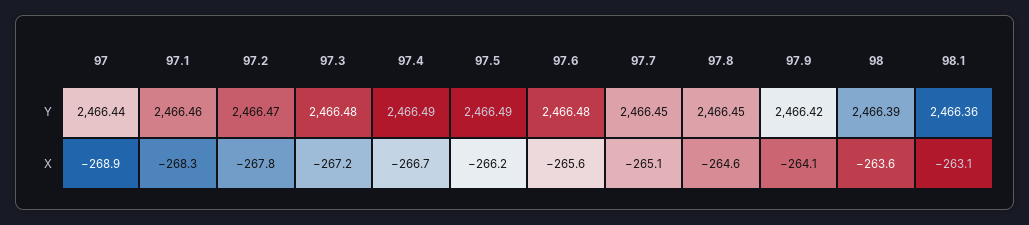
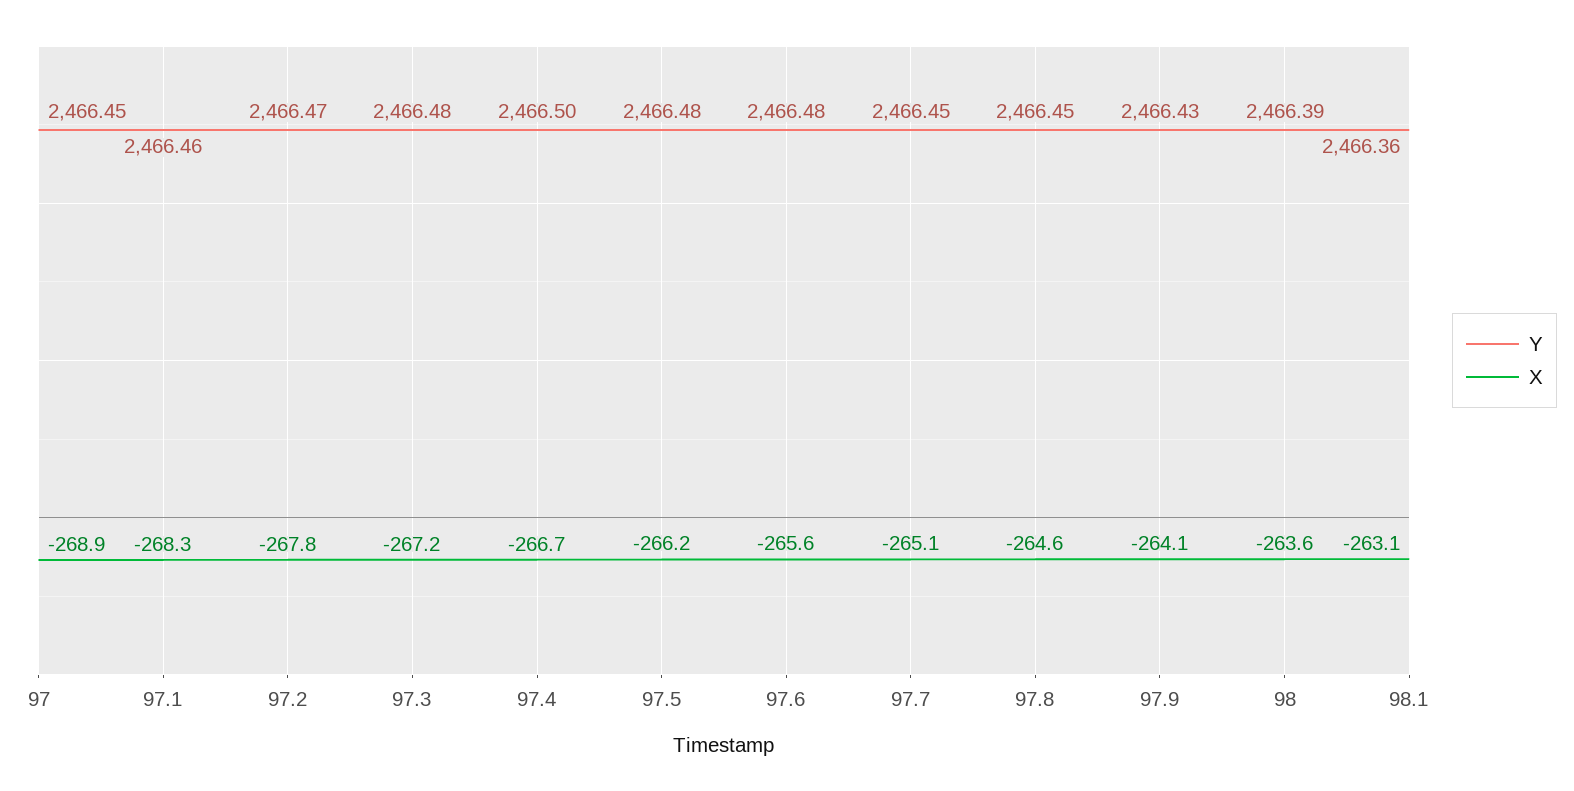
  {
    "Y": {
-     "97": 2466.44,
+     "97": 2466.45,
      "97.1": 2466.46,
      "97.2": 2466.47,
      "97.3": 2466.48,
-     "97.4": 2466.49,
+     "97.4": 2466.5,
-     "97.5": 2466.49,
+     "97.5": 2466.48,
      "97.6": 2466.48,
      "97.7": 2466.45,
      "97.8": 2466.45,
-     "97.9": 2466.42,
+     "97.9": 2466.43,
      "98": 2466.39,
      "98.1": 2466.36
    },
    "X": {
      "97": -268.9,
      "97.1": -268.3,
      "97.2": -267.8,
      "97.3": -267.2,
      "97.4": -266.7,
      "97.5": -266.2,
      "97.6": -265.6,
      "97.7": -265.1,
      "97.8": -264.6,
      "97.9": -264.1,
      "98": -263.6,
      "98.1": -263.1
    }
  }

